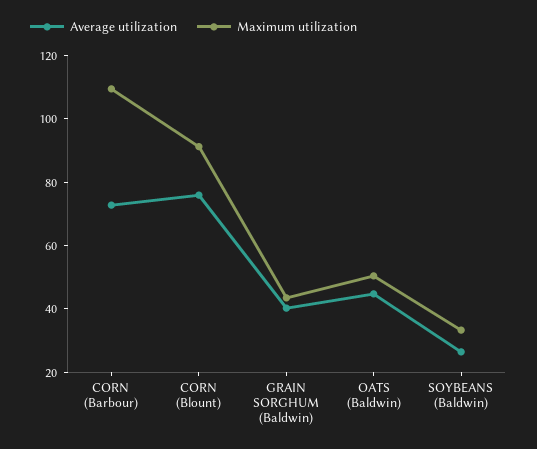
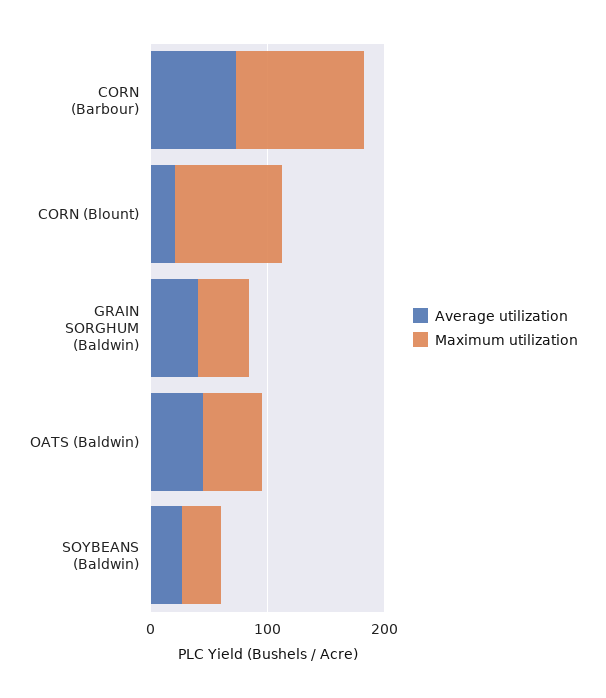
  {
    "Average utilization": {
      "CORN (Barbour)": 75,
-     "CORN (Blount)": 75,
+     "CORN (Blount)": 20,
      "GRAIN SORGHUM (Baldwin)": 40,
      "OATS (Baldwin)": 45,
      "SOYBEANS (Baldwin)": 25
    },
    "Maximum utilization": {
      "CORN (Barbour)": 110,
      "CORN (Blount)": 90,
      "GRAIN SORGHUM (Baldwin)": 45,
      "OATS (Baldwin)": 50,
      "SOYBEANS (Baldwin)": 35
    }
  }

